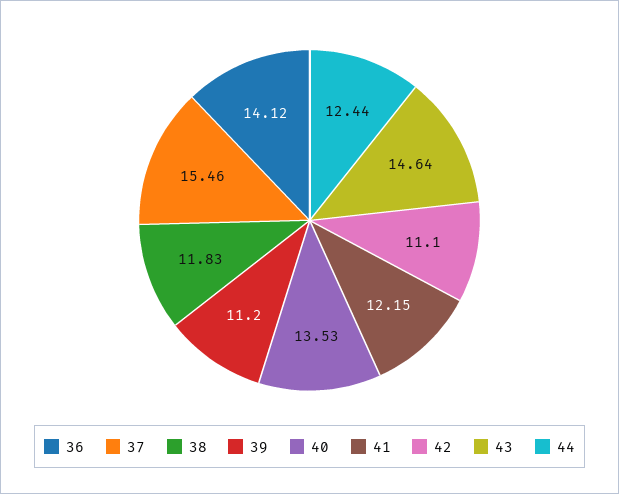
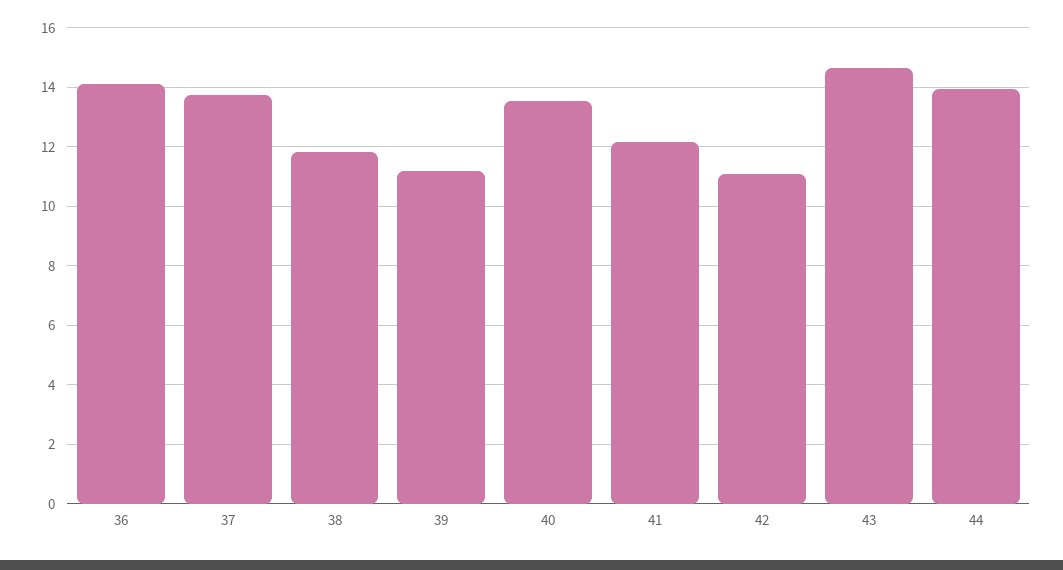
  {
    "36": 14.12,
-   "37": 15.46,
+   "37": 13.75,
    "38": 11.83,
    "39": 11.2,
    "40": 13.53,
    "41": 12.15,
    "42": 11.1,
    "43": 14.64,
-   "44": 12.44
+   "44": 14
  }

